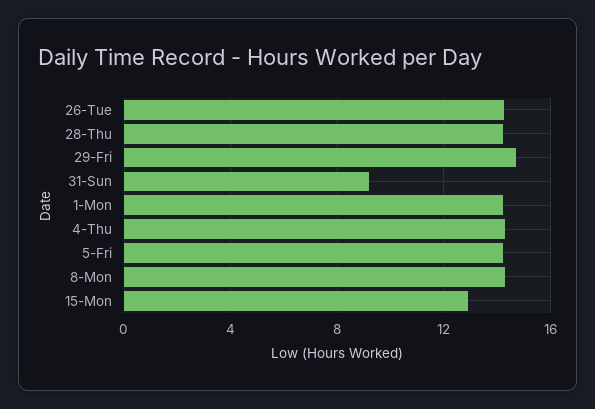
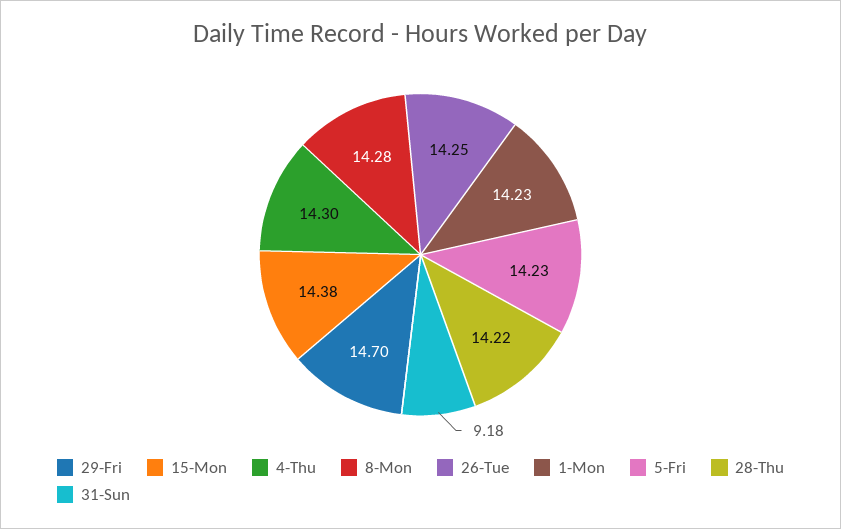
  {
    "26-Tue": 14.25,
    "28-Thu": 14.22,
    "29-Fri": 14.7,
    "31-Sun": 9.18,
    "1-Mon": 14.23,
    "4-Thu": 14.3,
    "5-Fri": 14.23,
    "8-Mon": 14.28,
-   "15-Mon": 13
+   "15-Mon": 14.38
  }

